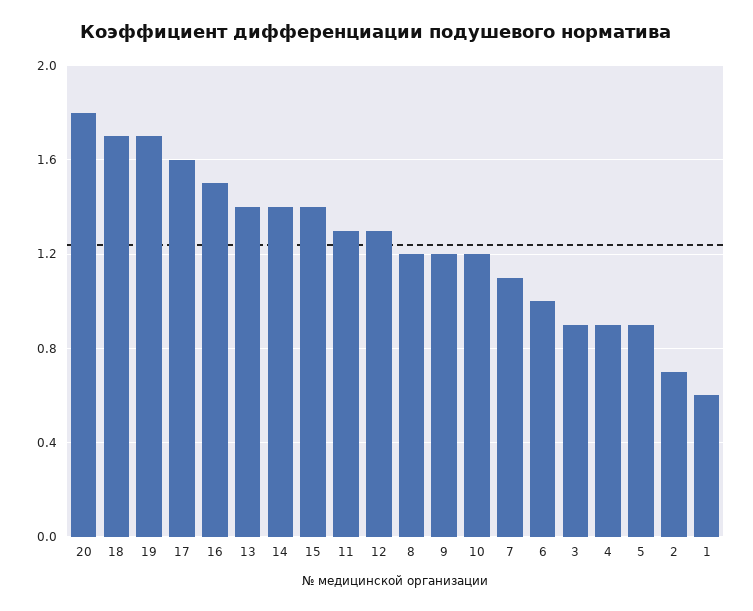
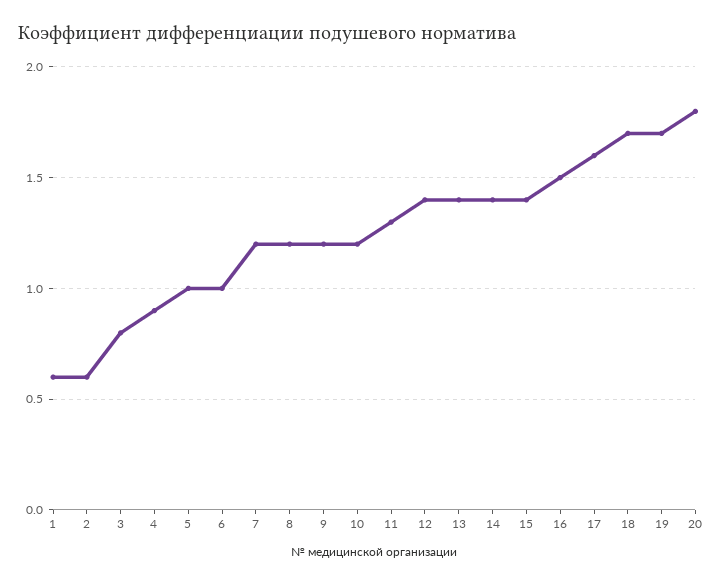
  {
    "20": 1.8,
    "18": 1.7,
    "19": 1.7,
    "17": 1.6,
    "16": 1.5,
    "13": 1.4,
    "14": 1.4,
    "15": 1.4,
    "11": 1.3,
-   "12": 1.3,
+   "12": 1.4,
    "8": 1.2,
    "9": 1.2,
    "10": 1.2,
-   "7": 1.1,
+   "7": 1.2,
    "6": 1,
-   "3": 0.9,
+   "3": 0.8,
    "4": 0.9,
-   "5": 0.9,
+   "5": 1,
-   "2": 0.7,
+   "2": 0.6,
    "1": 0.6
  }

